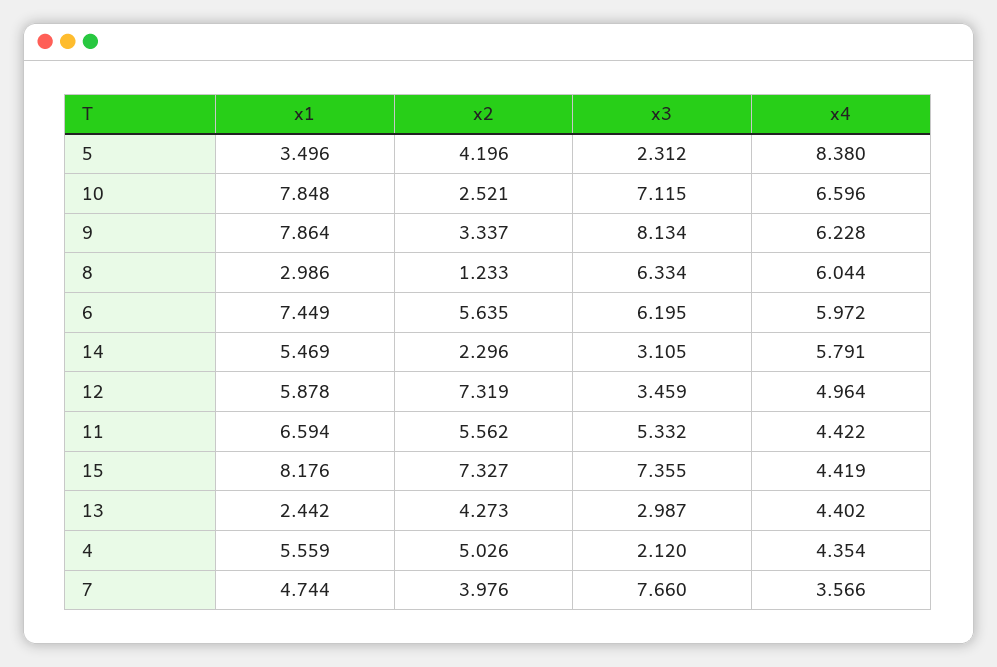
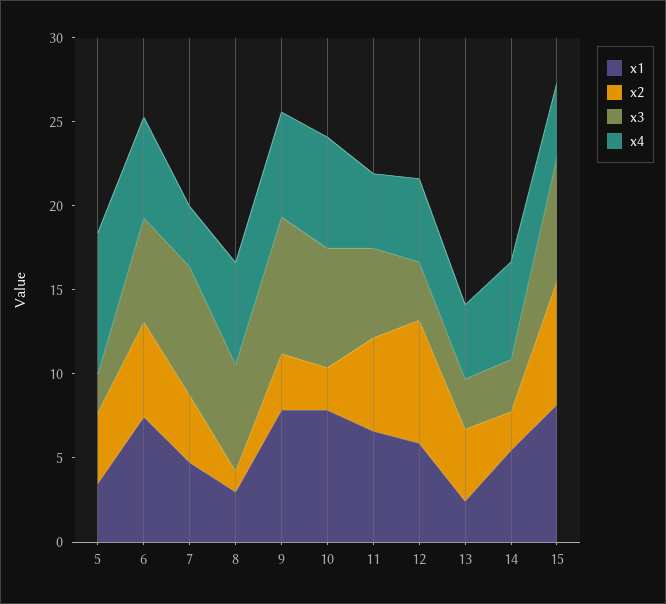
  {
    "x1": {
      "5": 3.496,
      "10": 7.848,
      "9": 7.864,
      "8": 2.986,
      "6": 7.449,
      "14": 5.469,
      "12": 5.878,
      "11": 6.594,
      "15": 8.176,
      "13": 2.442,
-     "4": 5.559,
      "7": 4.744
    },
    "x2": {
      "5": 4.196,
      "10": 2.521,
      "9": 3.337,
      "8": 1.233,
      "6": 5.635,
      "14": 2.296,
      "12": 7.319,
      "11": 5.562,
      "15": 7.327,
      "13": 4.273,
-     "4": 5.026,
      "7": 3.976
    },
    "x3": {
      "5": 2.312,
      "10": 7.115,
      "9": 8.134,
      "8": 6.334,
      "6": 6.195,
      "14": 3.105,
      "12": 3.459,
      "11": 5.332,
      "15": 7.355,
      "13": 2.987,
-     "4": 2.12,
      "7": 7.66
    },
    "x4": {
      "5": 8.38,
      "10": 6.596,
      "9": 6.228,
      "8": 6.044,
      "6": 5.972,
      "14": 5.791,
      "12": 4.964,
      "11": 4.422,
      "15": 4.419,
      "13": 4.402,
-     "4": 4.354,
      "7": 3.566
    }
  }

